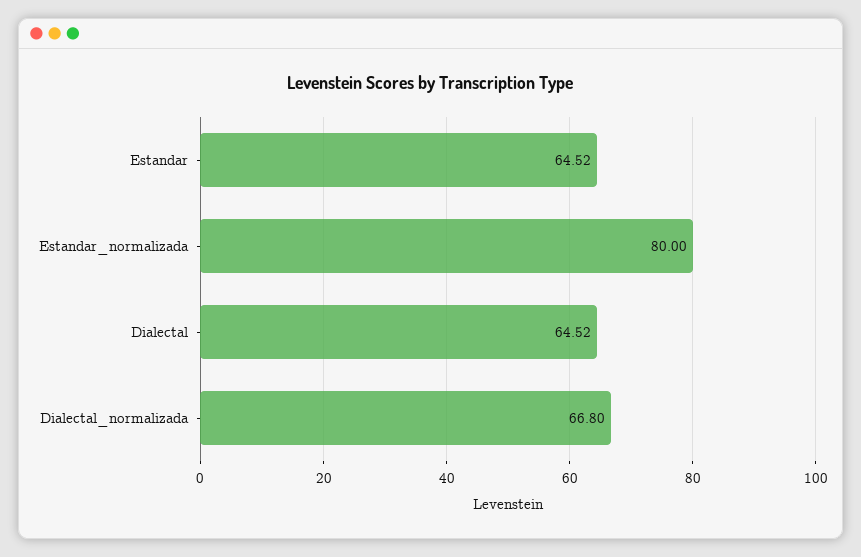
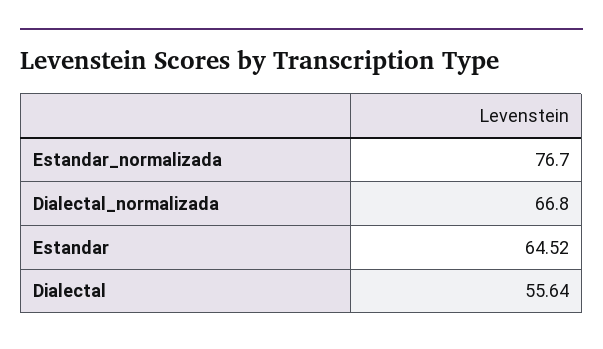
  {
    "Estandar": 64.52,
-   "Estandar_normalizada": 80,
+   "Estandar_normalizada": 76.7,
-   "Dialectal": 64.52,
+   "Dialectal": 55.64,
    "Dialectal_normalizada": 66.8
  }

